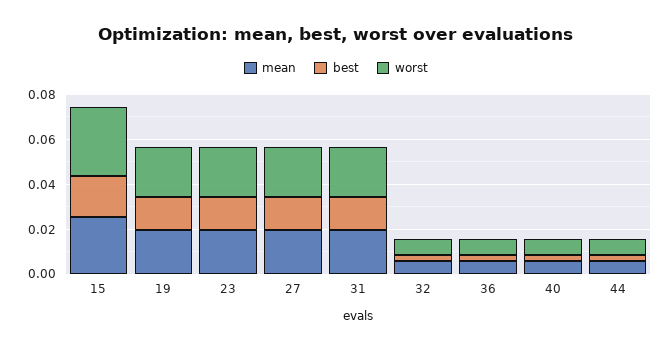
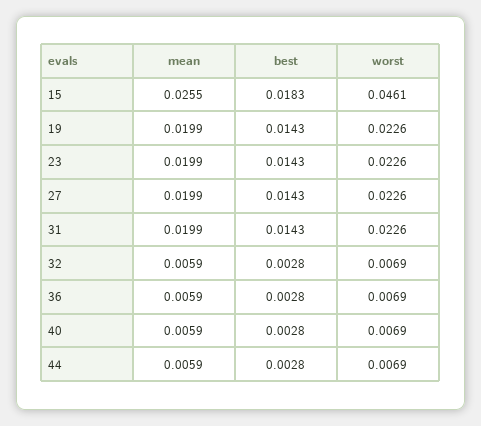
  {
    "mean": {
      "15": 0.0255,
      "19": 0.0199,
      "23": 0.0199,
      "27": 0.0199,
      "31": 0.0199,
      "32": 0.0059,
      "36": 0.0059,
      "40": 0.0059,
      "44": 0.0059
    },
    "best": {
      "15": 0.0183,
      "19": 0.0143,
      "23": 0.0143,
      "27": 0.0143,
      "31": 0.0143,
      "32": 0.0028,
      "36": 0.0028,
      "40": 0.0028,
      "44": 0.0028
    },
    "worst": {
-     "15": 0.03,
+     "15": 0.0461,
      "19": 0.0226,
      "23": 0.0226,
      "27": 0.0226,
      "31": 0.0226,
      "32": 0.0069,
      "36": 0.0069,
      "40": 0.0069,
      "44": 0.0069
    }
  }

